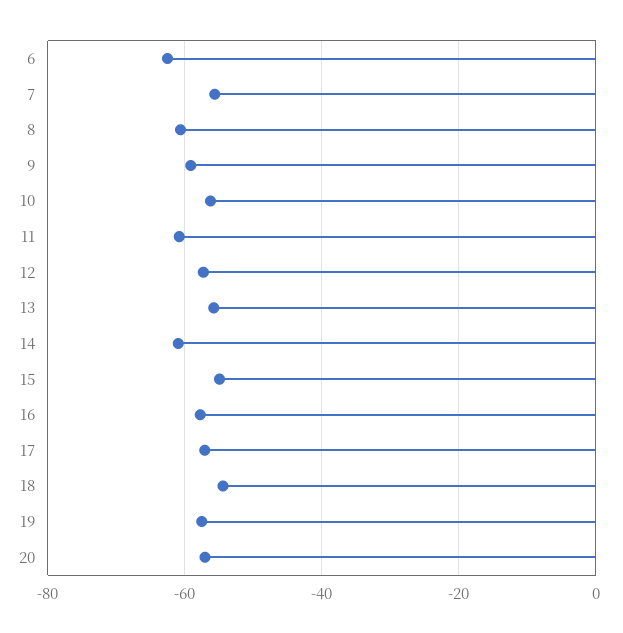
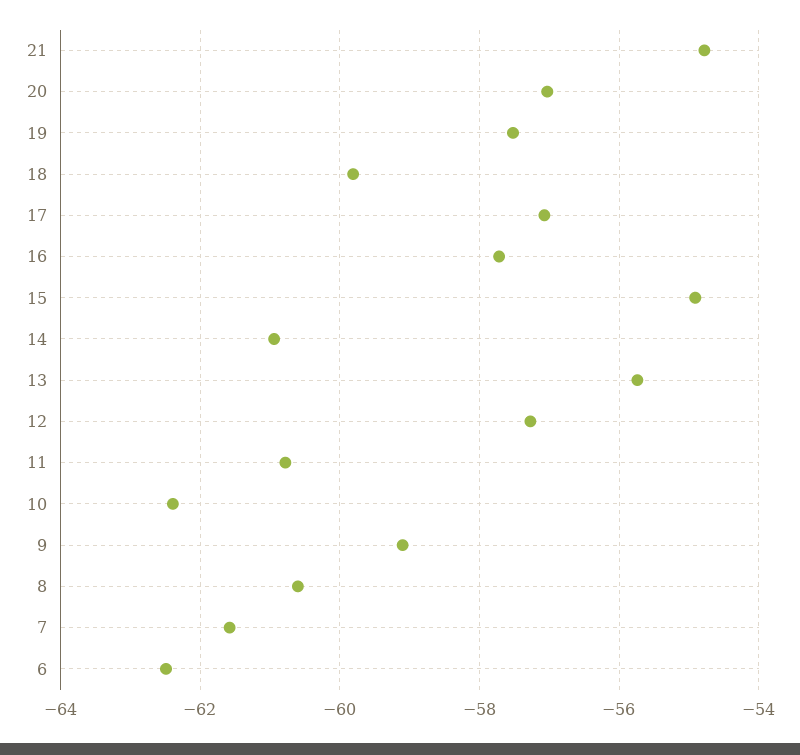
  {
    "6": -62.4,
-   "7": -56,
+   "7": -61.6,
    "8": -60.6,
    "9": -59.2,
-   "10": -56,
+   "10": -62.4,
    "11": -60.8,
    "12": -57.2,
    "13": -55.8,
    "14": -61,
    "15": -55,
    "16": -57.8,
    "17": -57,
-   "18": -54,
+   "18": -59.8,
    "19": -57.6,
-   "20": -57
+   "20": -57,
+   "21": -54.8
  }

